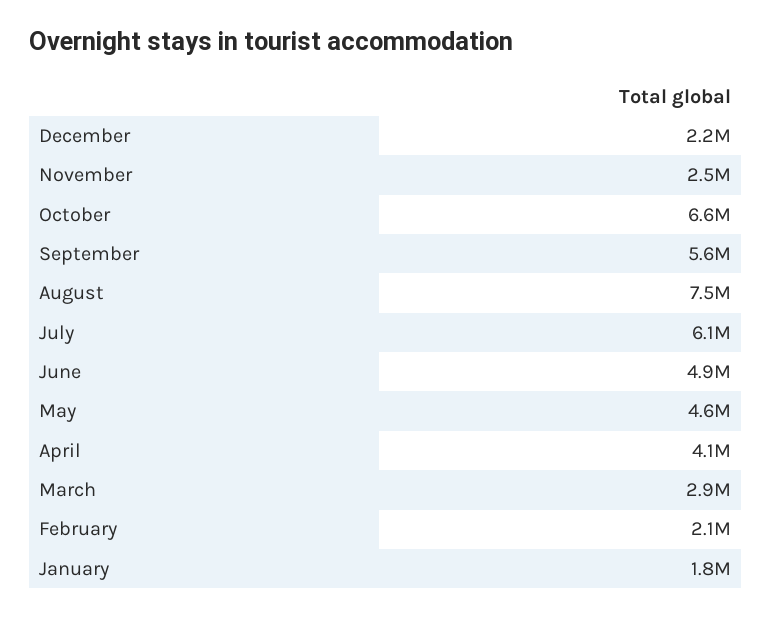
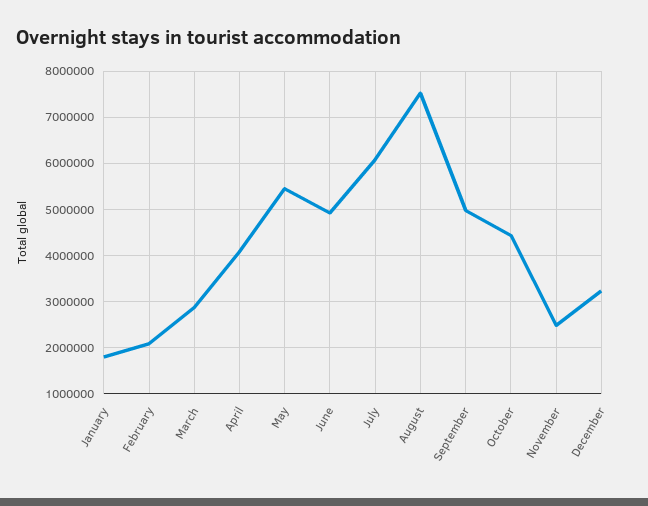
  {
-   "December": 2200000,
+   "December": 3200000,
    "November": 2500000,
-   "October": 6600000,
+   "October": 4400000,
-   "September": 5600000,
+   "September": 5000000,
    "August": 7500000,
    "July": 6100000,
    "June": 4900000,
-   "May": 4600000,
+   "May": 5400000,
    "April": 4100000,
    "March": 2900000,
    "February": 2100000,
    "January": 1800000
  }

